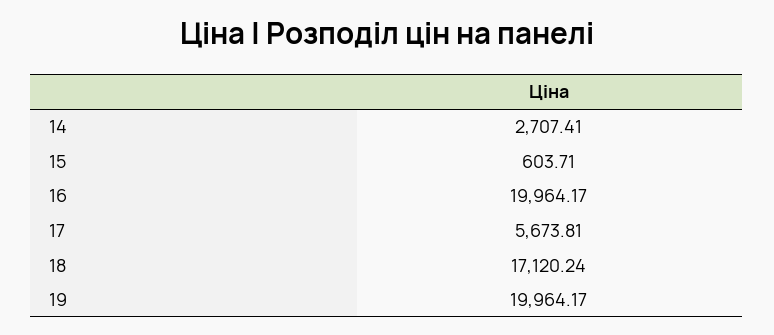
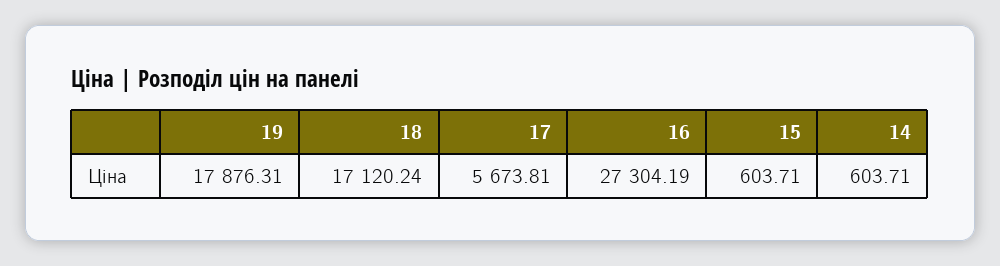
  {
-   "14": 2707.41,
+   "14": 603.71,
    "15": 603.71,
-   "16": 19964.17,
+   "16": 27304.19,
    "17": 5673.81,
    "18": 17120.24,
-   "19": 19964.17
+   "19": 17876.31
  }

